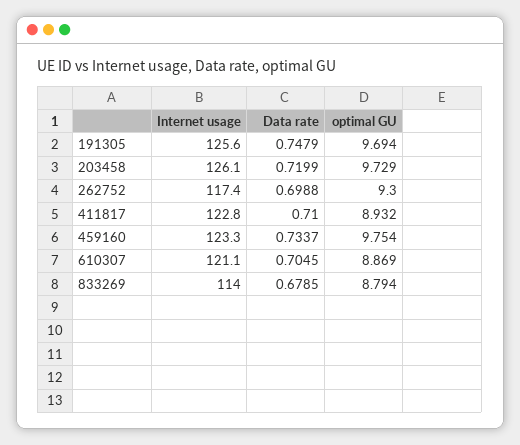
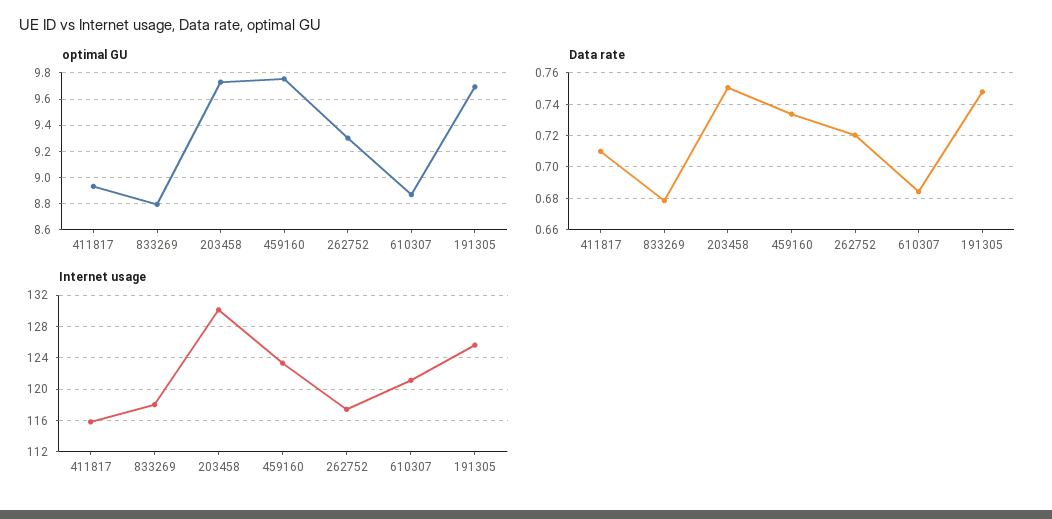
  {
    "Internet usage": {
      "191305": 125.6,
-     "203458": 126.1,
+     "203458": 130,
      "262752": 117.4,
-     "411817": 122.8,
+     "411817": 116,
      "459160": 123.3,
      "610307": 121.1,
-     "833269": 114
+     "833269": 118
    },
    "Data rate": {
      "191305": 0.7479,
-     "203458": 0.7199,
+     "203458": 0.75,
-     "262752": 0.6988,
+     "262752": 0.72,
      "411817": 0.71,
      "459160": 0.7337,
-     "610307": 0.7045,
+     "610307": 0.685,
      "833269": 0.6785
    },
    "optimal GU": {
      "191305": 9.694,
      "203458": 9.729,
      "262752": 9.3,
      "411817": 8.932,
      "459160": 9.754,
      "610307": 8.869,
      "833269": 8.794
    }
  }

